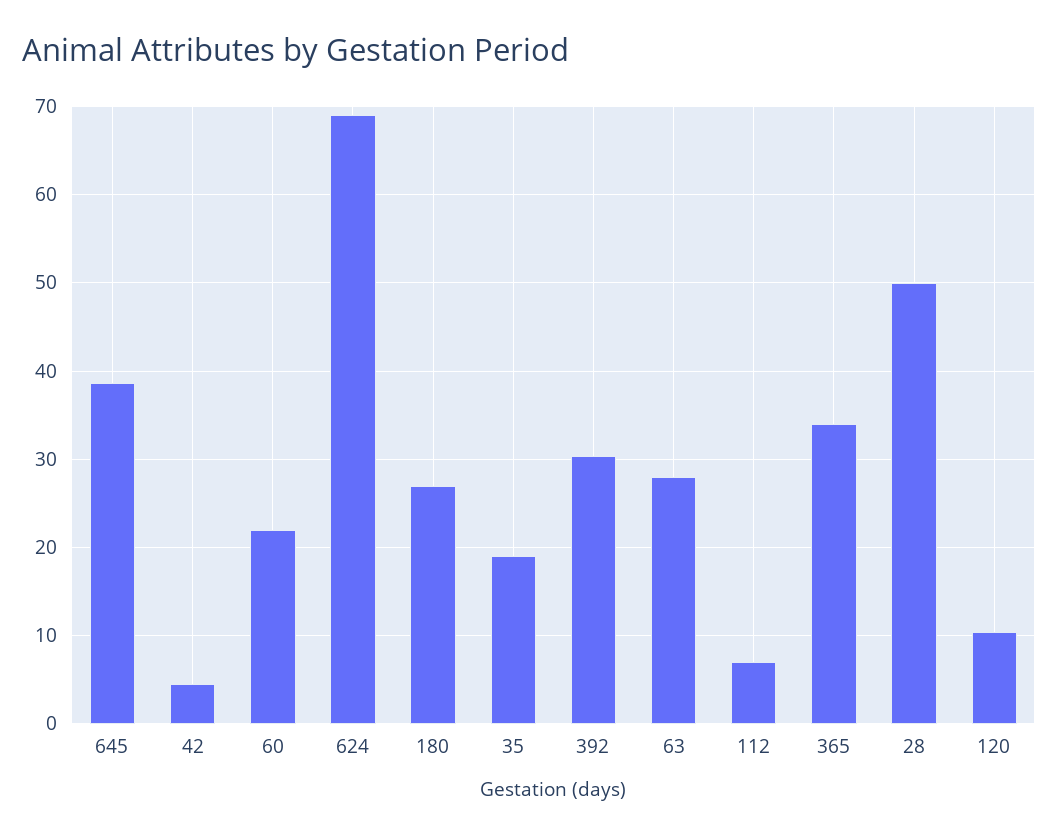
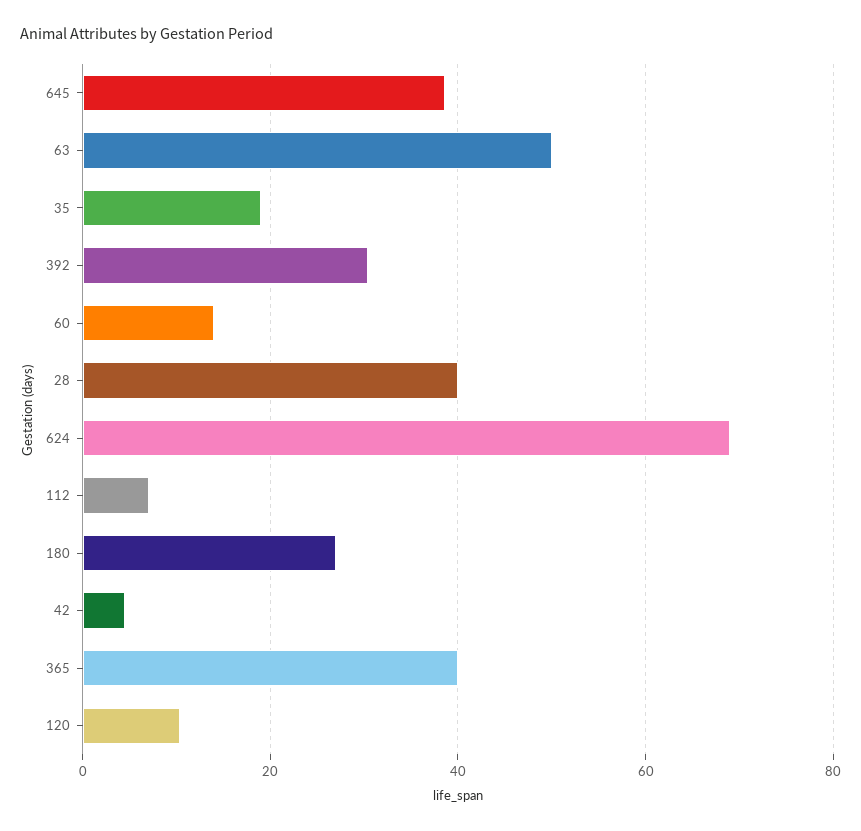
  {
    "645": 39,
    "42": 5,
-   "60": 22,
+   "60": 14,
    "624": 69,
    "180": 27,
    "35": 19,
    "392": 30,
-   "63": 28,
+   "63": 50,
    "112": 7,
-   "365": 34,
+   "365": 40,
-   "28": 50,
+   "28": 40,
    "120": 10
  }

